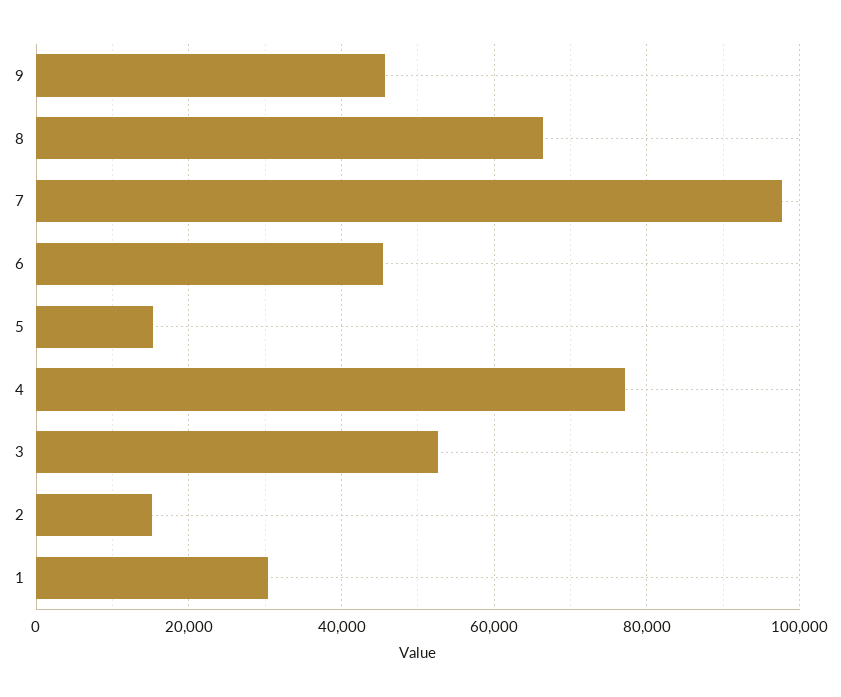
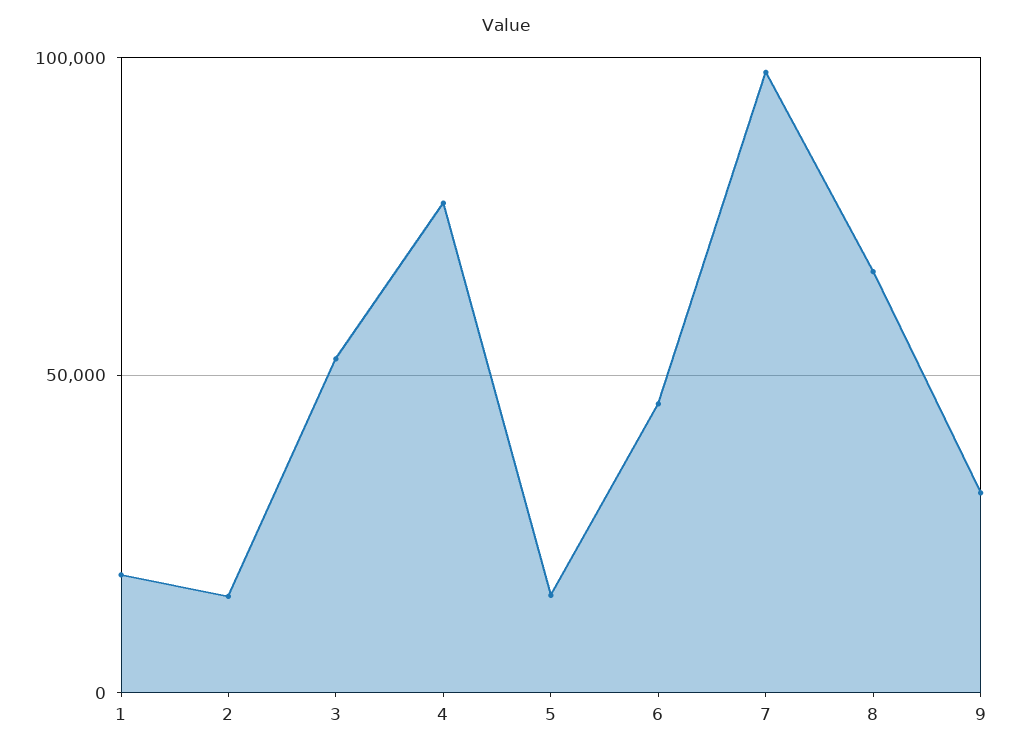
  {
-   "9": 46000,
+   "9": 30000,
    "8": 66000,
    "7": 98000,
    "6": 46000,
    "5": 16000,
    "4": 78000,
    "3": 52000,
    "2": 16000,
-   "1": 30000
+   "1": 20000
  }

